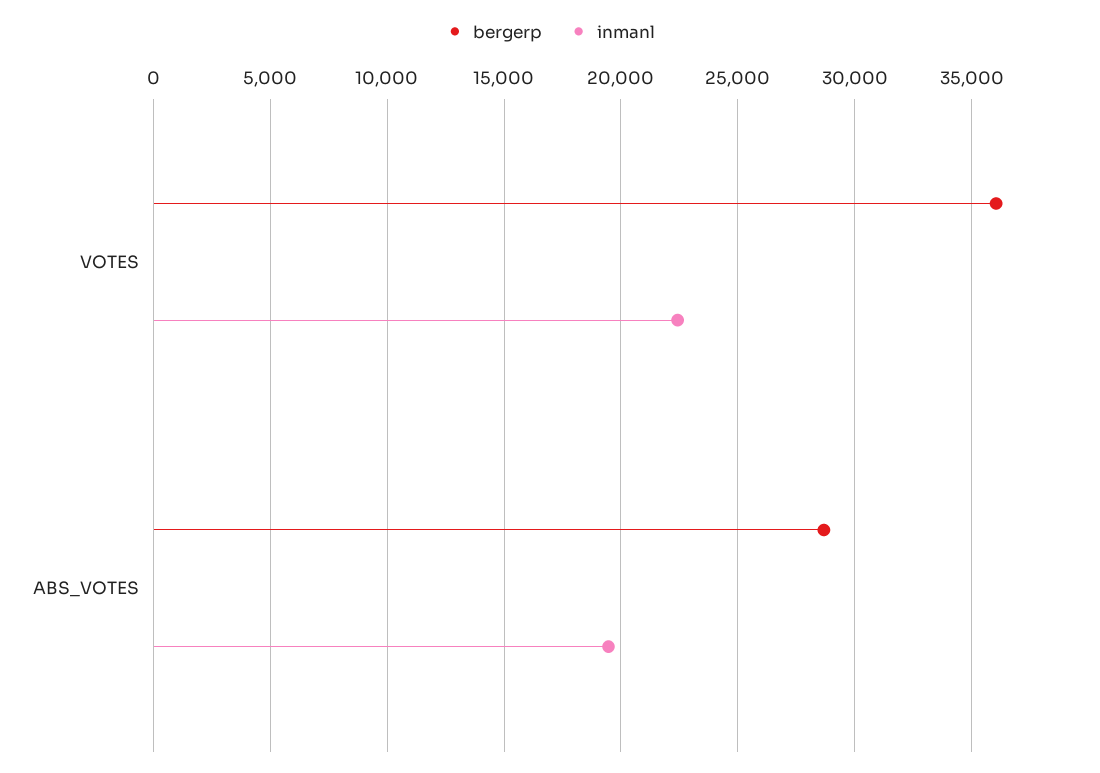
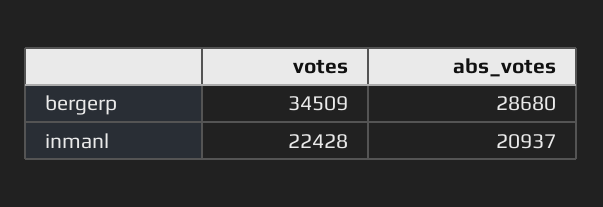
  {
    "bergerp": {
-     "VOTES": 36000,
+     "VOTES": 34509,
      "ABS_VOTES": 28680
    },
    "inmanl": {
      "VOTES": 22428,
-     "ABS_VOTES": 19500
+     "ABS_VOTES": 20937
    }
  }

